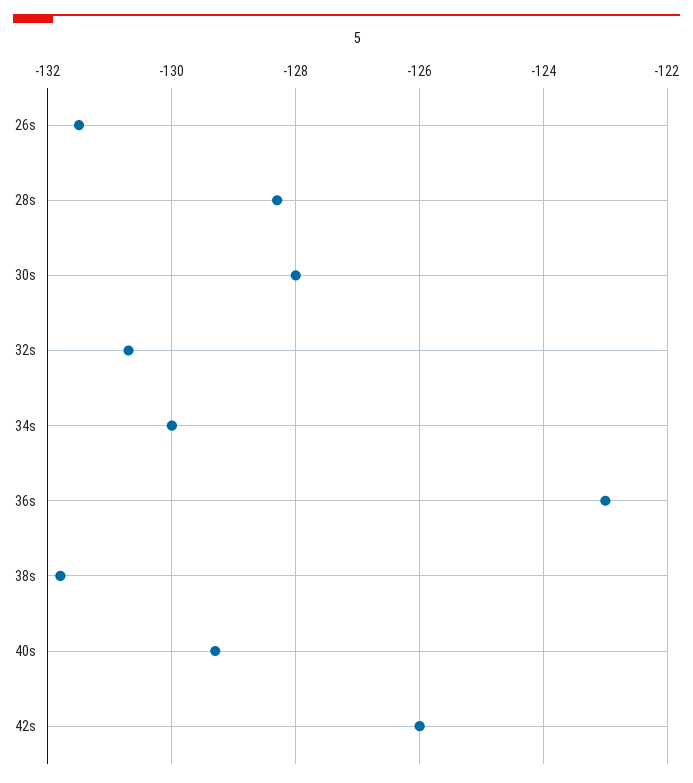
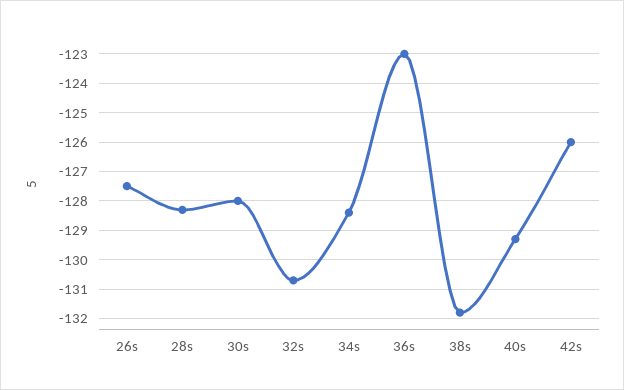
  {
-   "26s": -131.5,
+   "26s": -127.5,
    "28s": -128.5,
    "30s": -128,
    "32s": -130.5,
-   "34s": -130,
+   "34s": -128.5,
    "36s": -123,
    "38s": -132,
    "40s": -129.5,
    "42s": -126
  }

